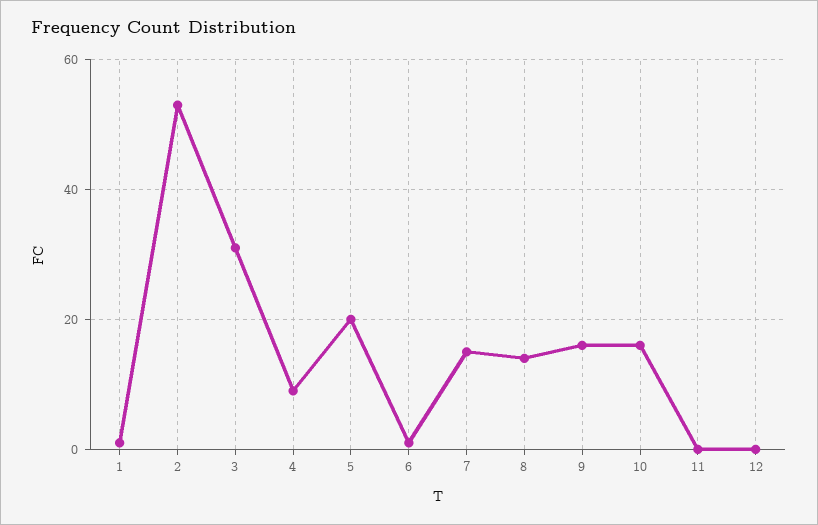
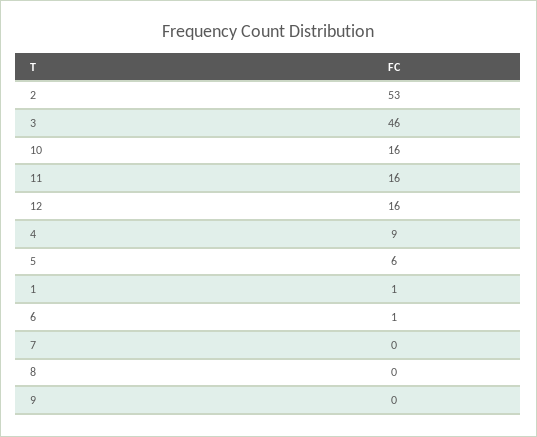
  {
    "1": 1,
    "2": 53,
-   "3": 30,
+   "3": 46,
    "4": 9,
-   "5": 20,
+   "5": 6,
    "6": 1,
-   "7": 15,
+   "7": 0,
-   "8": 15,
+   "8": 0,
-   "9": 15,
+   "9": 0,
    "10": 16,
-   "11": 0,
+   "11": 16,
-   "12": 0
+   "12": 16
  }

